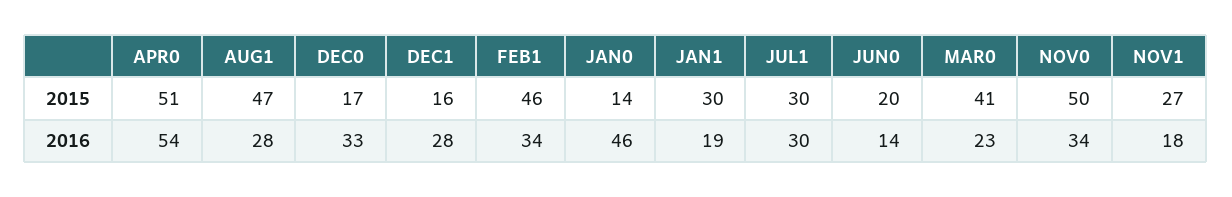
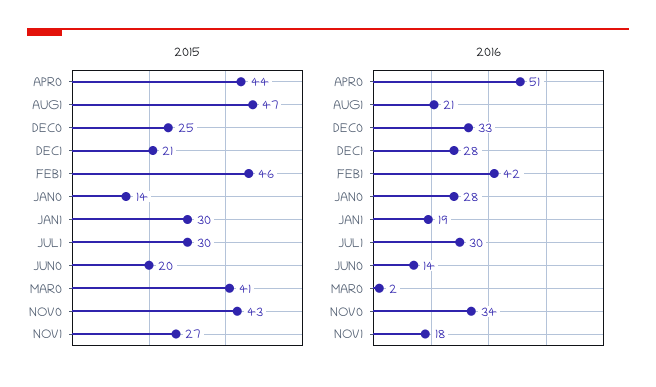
  {
    "2015": {
-     "APR0": 51,
+     "APR0": 44,
      "AUG1": 47,
-     "DEC0": 17,
+     "DEC0": 25,
-     "DEC1": 16,
+     "DEC1": 21,
      "FEB1": 46,
      "JAN0": 14,
      "JAN1": 30,
      "JUL1": 30,
      "JUN0": 20,
      "MAR0": 41,
-     "NOV0": 50,
+     "NOV0": 43,
      "NOV1": 27
    },
    "2016": {
-     "APR0": 54,
+     "APR0": 51,
-     "AUG1": 28,
+     "AUG1": 21,
      "DEC0": 33,
      "DEC1": 28,
-     "FEB1": 34,
+     "FEB1": 42,
-     "JAN0": 46,
+     "JAN0": 28,
      "JAN1": 19,
      "JUL1": 30,
      "JUN0": 14,
-     "MAR0": 23,
+     "MAR0": 2,
      "NOV0": 34,
      "NOV1": 18
    }
  }

